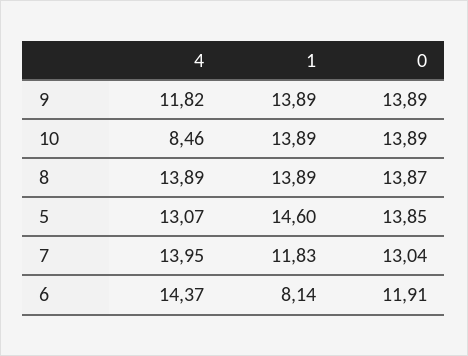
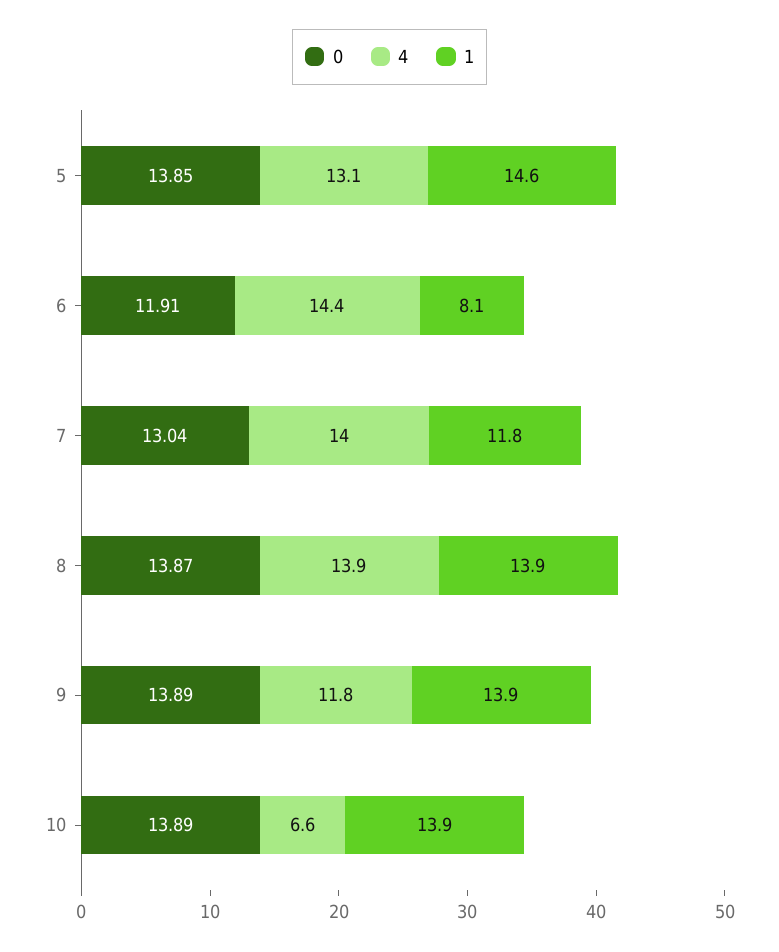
  {
    "4": {
      "9": 11.82,
-     "10": 8.46,
+     "10": 6.6,
      "8": 13.89,
      "5": 13.07,
      "7": 13.95,
      "6": 14.37
    },
    "1": {
      "9": 13.89,
      "10": 13.89,
      "8": 13.89,
      "5": 14.6,
      "7": 11.83,
      "6": 8.14
    },
    "0": {
      "9": 13.89,
      "10": 13.89,
      "8": 13.87,
      "5": 13.85,
      "7": 13.04,
      "6": 11.91
    }
  }

